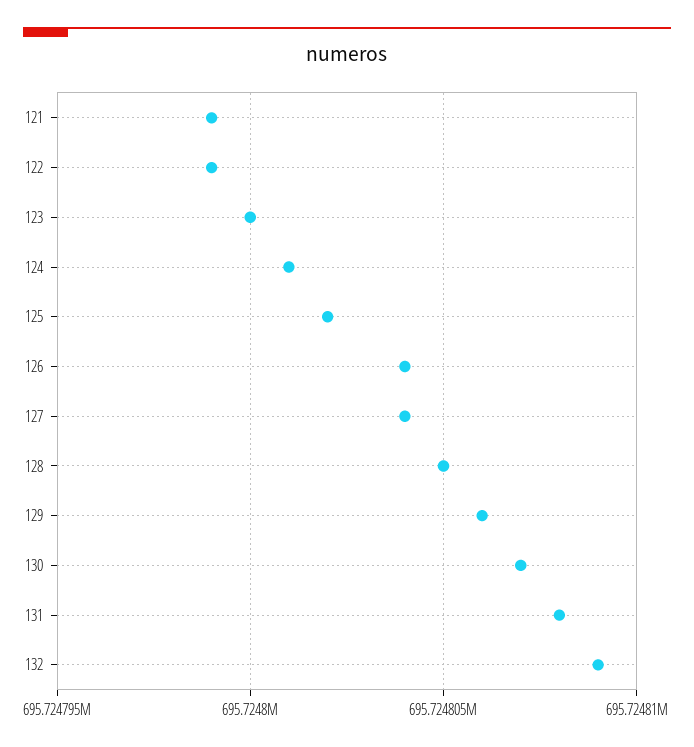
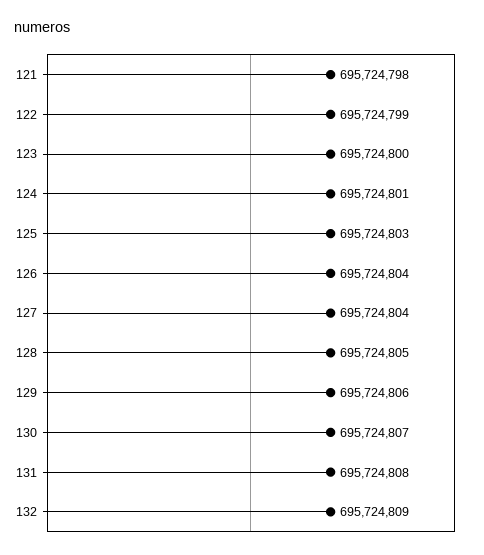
  {
-   "121": 695724799,
+   "121": 695724798,
    "122": 695724799,
    "123": 695724800,
    "124": 695724801,
-   "125": 695724802,
+   "125": 695724803,
    "126": 695724804,
    "127": 695724804,
    "128": 695724805,
    "129": 695724806,
    "130": 695724807,
    "131": 695724808,
    "132": 695724809
  }

